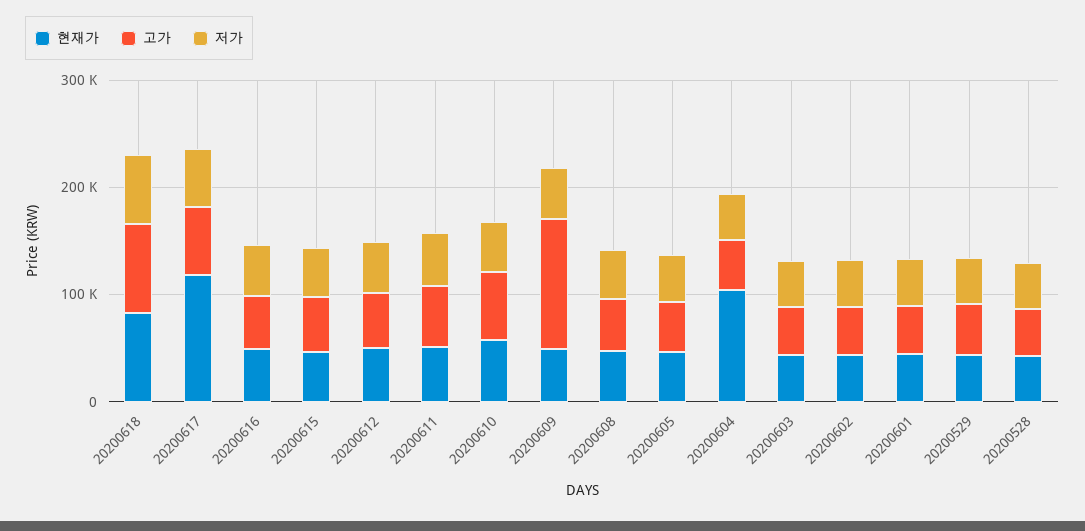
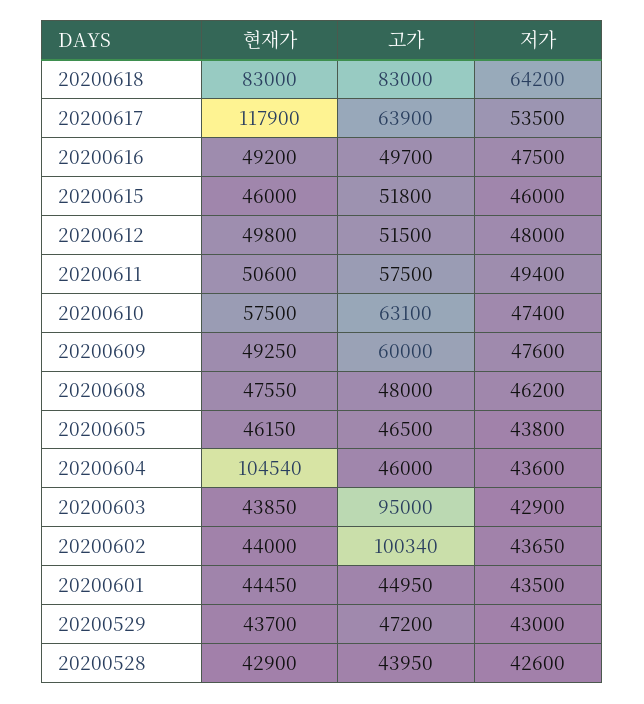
  {
    "현재가": {
      "20200618": 83000,
      "20200617": 117900,
      "20200616": 49200,
      "20200615": 46000,
      "20200612": 49800,
      "20200611": 50600,
      "20200610": 57500,
      "20200609": 49250,
      "20200608": 47550,
      "20200605": 46150,
      "20200604": 104540,
      "20200603": 43850,
      "20200602": 44000,
      "20200601": 44450,
      "20200529": 43700,
      "20200528": 42900
    },
    "고가": {
      "20200618": 83000,
      "20200617": 63900,
      "20200616": 49700,
      "20200615": 51800,
      "20200612": 51500,
      "20200611": 57500,
      "20200610": 63100,
-     "20200609": 120000,
+     "20200609": 60000,
      "20200608": 48000,
      "20200605": 46500,
      "20200604": 46000,
-     "20200603": 40000,
+     "20200603": 95000,
-     "20200602": 40000,
+     "20200602": 100340,
      "20200601": 44950,
      "20200529": 47200,
      "20200528": 43950
    },
    "저가": {
      "20200618": 64200,
      "20200617": 53500,
      "20200616": 47500,
      "20200615": 46000,
      "20200612": 48000,
      "20200611": 49400,
      "20200610": 47400,
      "20200609": 47600,
      "20200608": 46200,
      "20200605": 43800,
      "20200604": 43600,
      "20200603": 42900,
      "20200602": 43650,
      "20200601": 43500,
      "20200529": 43000,
      "20200528": 42600
    }
  }

